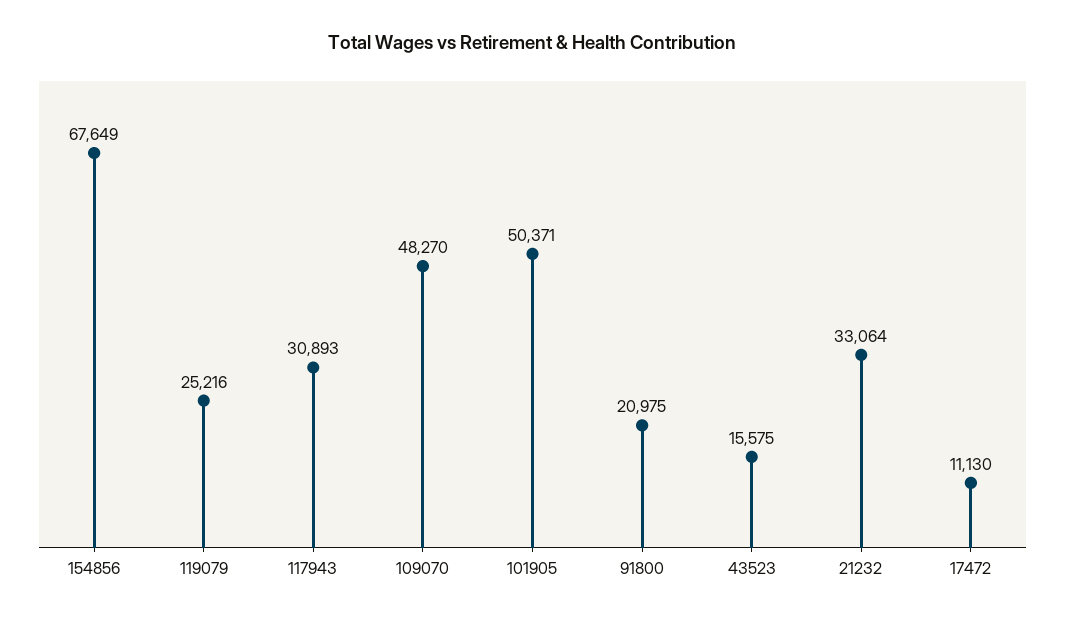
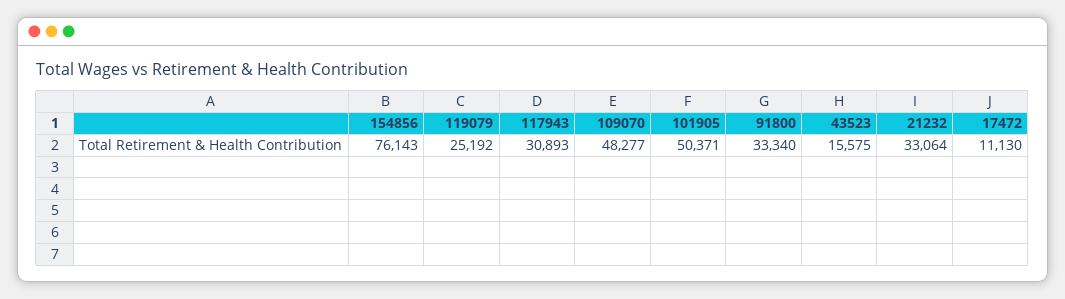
  {
-   "154856": 67649,
+   "154856": 76143,
-   "119079": 25216,
+   "119079": 25192,
    "117943": 30893,
-   "109070": 48270,
+   "109070": 48277,
    "101905": 50371,
-   "91800": 20975,
+   "91800": 33340,
    "43523": 15575,
    "21232": 33064,
    "17472": 11130
  }

